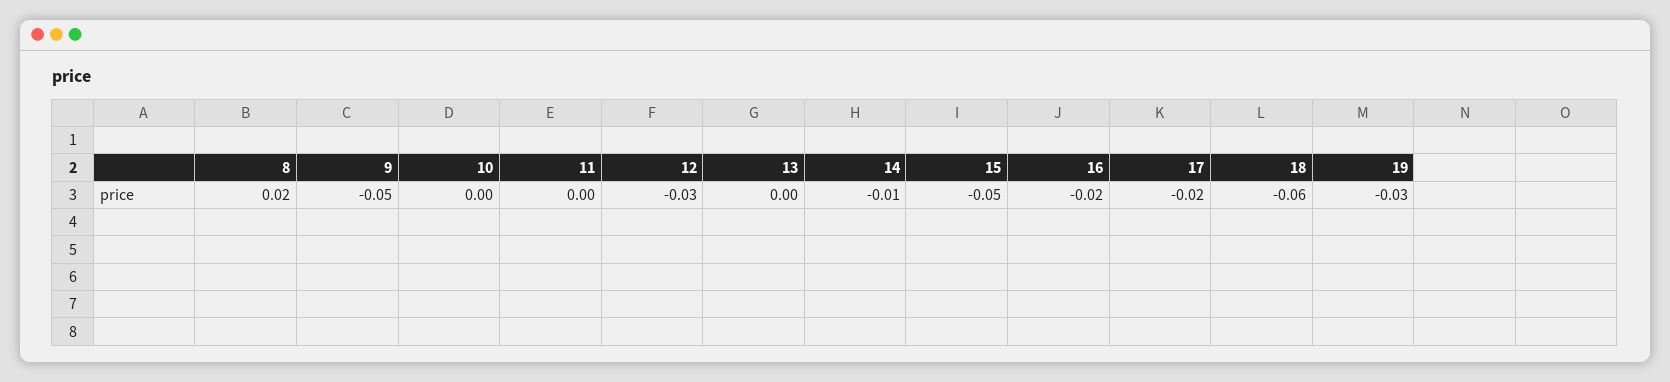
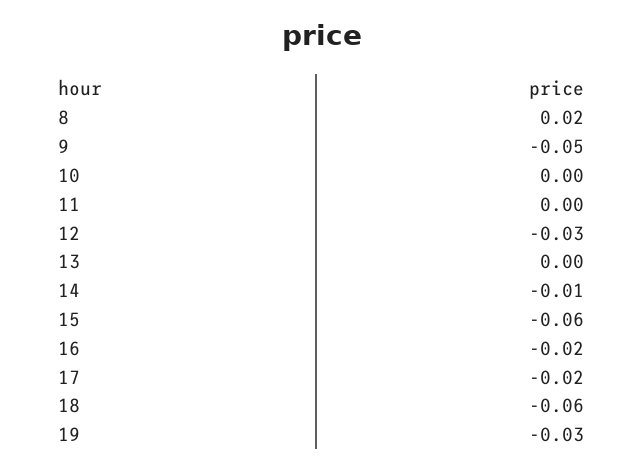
  {
    "8": 0.02,
    "9": -0.05,
    "10": 0,
    "11": 0,
    "12": -0.03,
    "13": 0,
    "14": -0.01,
-   "15": -0.05,
+   "15": -0.06,
    "16": -0.02,
    "17": -0.02,
    "18": -0.06,
    "19": -0.03
  }

